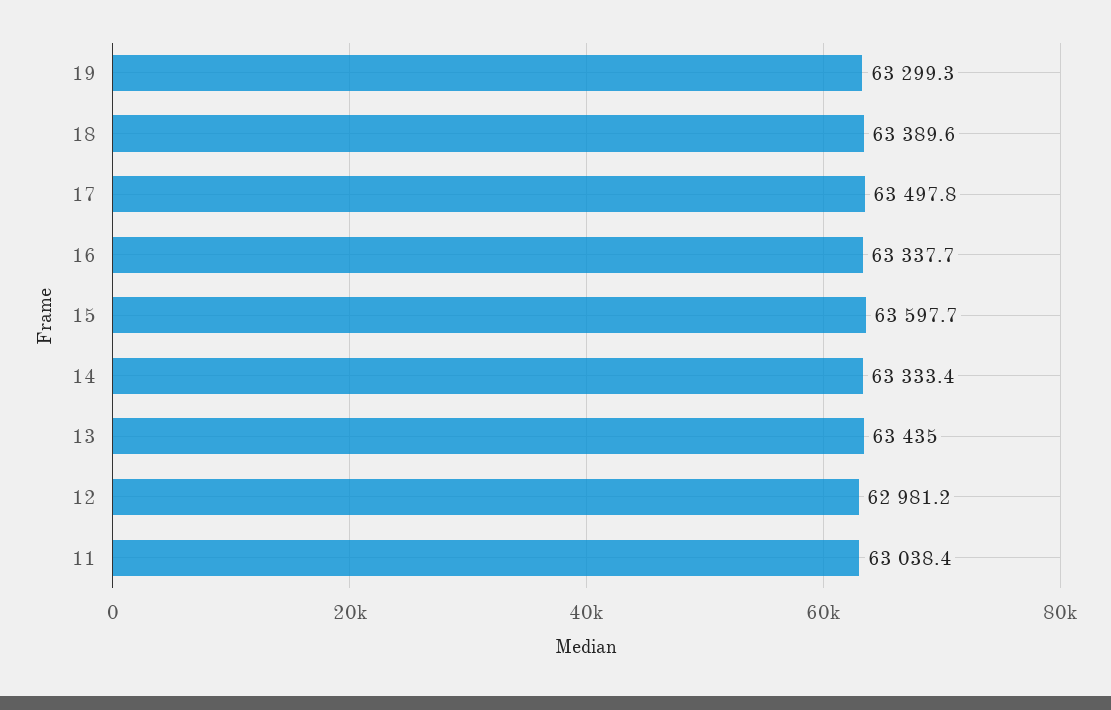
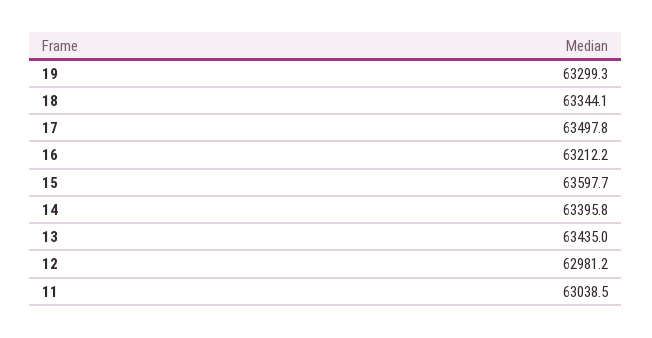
  {
    "19": 63299.3,
-   "18": 63389.6,
+   "18": 63344.1,
    "17": 63497.8,
-   "16": 63337.7,
+   "16": 63212.2,
    "15": 63597.7,
-   "14": 63333.4,
+   "14": 63395.8,
    "13": 63435,
    "12": 62981.2,
-   "11": 63038.4
+   "11": 63038.5
  }

